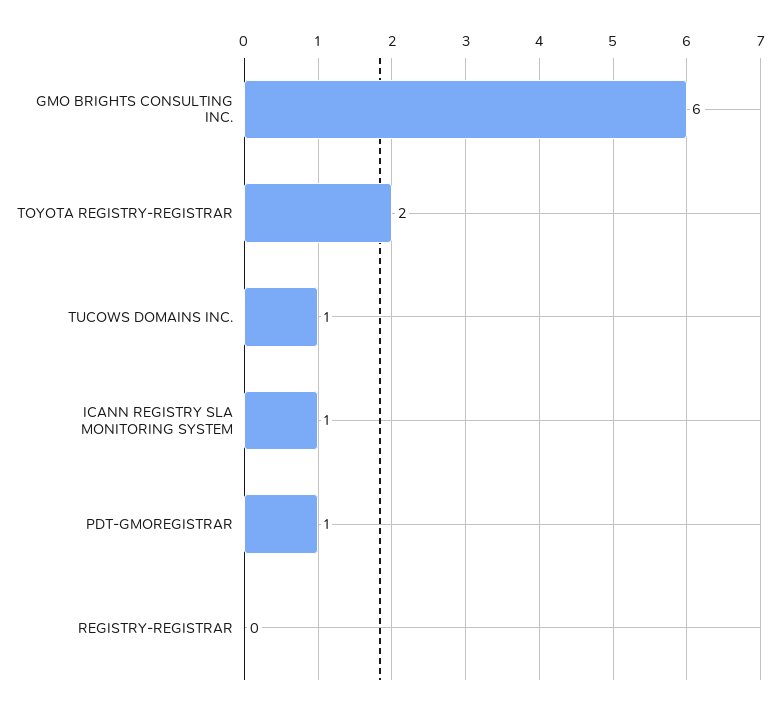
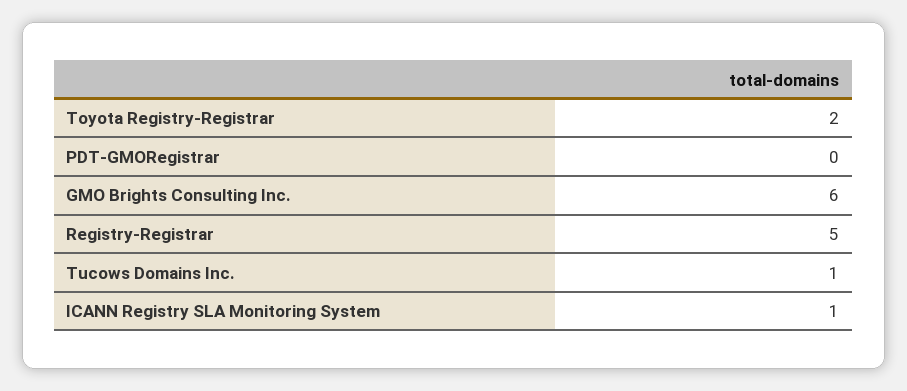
  {
    "GMO BRIGHTS CONSULTING INC.": 6,
    "TOYOTA REGISTRY-REGISTRAR": 2,
    "TUCOWS DOMAINS INC.": 1,
    "ICANN REGISTRY SLA MONITORING SYSTEM": 1,
-   "PDT-GMOREGISTRAR": 1,
+   "PDT-GMOREGISTRAR": 0,
-   "REGISTRY-REGISTRAR": 0
+   "REGISTRY-REGISTRAR": 5
  }

